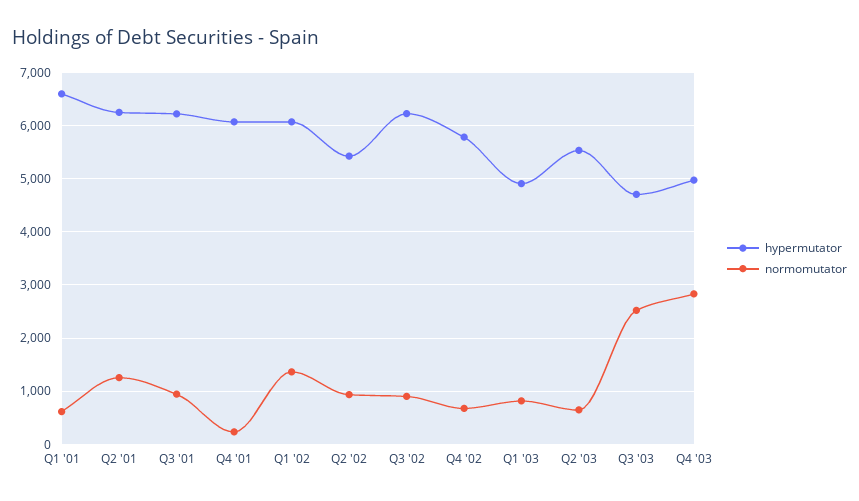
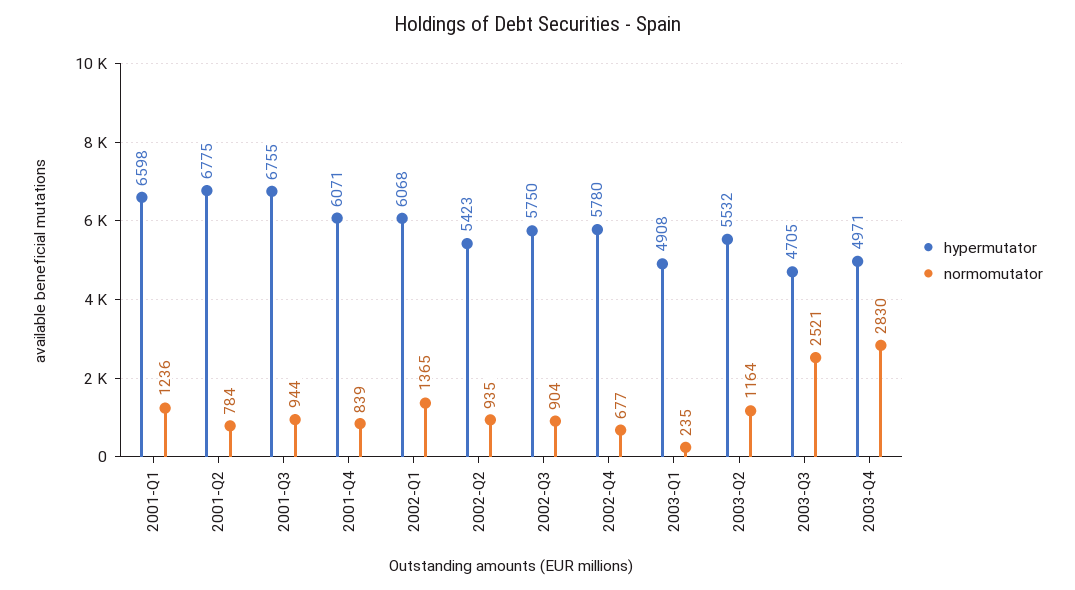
  {
    "hypermutator": {
      "Q1 '01": 6598,
-     "Q2 '01": 6200,
+     "Q2 '01": 6775,
-     "Q3 '01": 6200,
+     "Q3 '01": 6755,
      "Q4 '01": 6071,
      "Q1 '02": 6068,
      "Q2 '02": 5423,
-     "Q3 '02": 6200,
+     "Q3 '02": 5750,
      "Q4 '02": 5780,
      "Q1 '03": 4908,
      "Q2 '03": 5532,
      "Q3 '03": 4705,
      "Q4 '03": 4971
    },
    "normomutator": {
-     "Q1 '01": 600,
+     "Q1 '01": 1236,
-     "Q2 '01": 1200,
+     "Q2 '01": 784,
      "Q3 '01": 944,
-     "Q4 '01": 200,
+     "Q4 '01": 839,
      "Q1 '02": 1365,
      "Q2 '02": 935,
      "Q3 '02": 904,
      "Q4 '02": 677,
-     "Q1 '03": 800,
+     "Q1 '03": 235,
-     "Q2 '03": 600,
+     "Q2 '03": 1164,
      "Q3 '03": 2521,
      "Q4 '03": 2830
    }
  }

